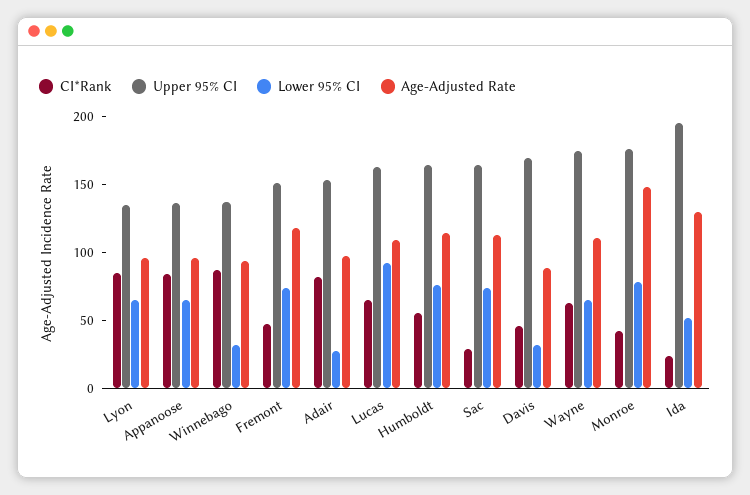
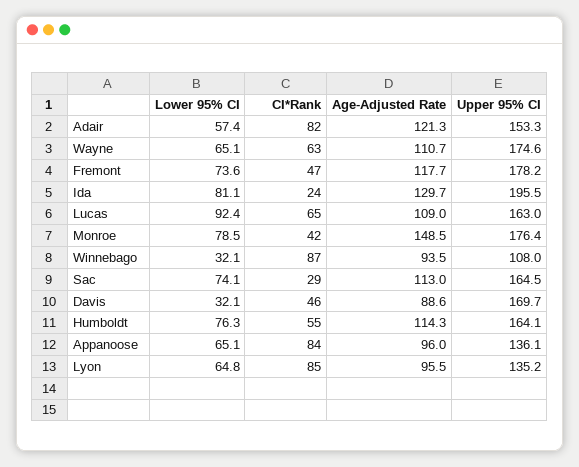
  {
    "CI*Rank": {
      "Lyon": 85,
      "Appanoose": 84,
      "Winnebago": 87,
      "Fremont": 47,
      "Adair": 82,
      "Lucas": 65,
      "Humboldt": 55,
      "Sac": 29,
      "Davis": 46,
      "Wayne": 63,
      "Monroe": 42,
      "Ida": 24
    },
    "Upper 95% CI": {
      "Lyon": 135.2,
      "Appanoose": 136.1,
-     "Winnebago": 140,
+     "Winnebago": 108,
-     "Fremont": 150,
+     "Fremont": 178.2,
      "Adair": 153.3,
      "Lucas": 163,
      "Humboldt": 164.1,
      "Sac": 164.5,
      "Davis": 169.7,
      "Wayne": 174.6,
      "Monroe": 176.4,
      "Ida": 195.5
    },
    "Lower 95% CI": {
      "Lyon": 64.8,
      "Appanoose": 65.1,
      "Winnebago": 32.1,
      "Fremont": 73.6,
-     "Adair": 30,
+     "Adair": 57.4,
      "Lucas": 92.4,
      "Humboldt": 76.3,
      "Sac": 74.1,
      "Davis": 32.1,
      "Wayne": 65.1,
      "Monroe": 78.5,
-     "Ida": 50
+     "Ida": 81.1
    },
    "Age-Adjusted Rate": {
      "Lyon": 95.5,
      "Appanoose": 96,
      "Winnebago": 93.5,
      "Fremont": 117.7,
-     "Adair": 100,
+     "Adair": 121.3,
      "Lucas": 109,
      "Humboldt": 114.3,
      "Sac": 113,
      "Davis": 88.6,
      "Wayne": 110.7,
      "Monroe": 148.5,
      "Ida": 129.7
    }
  }

